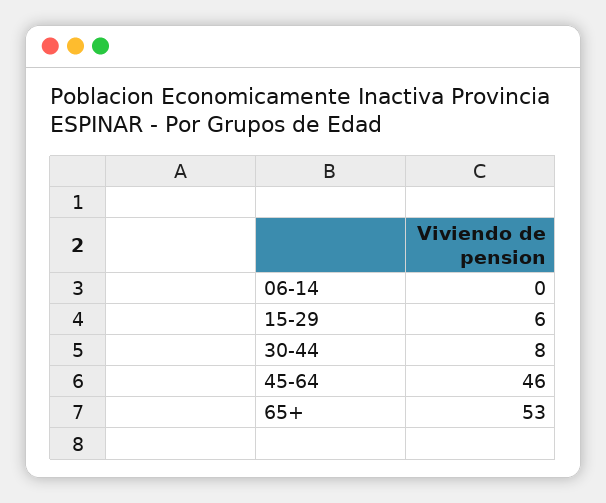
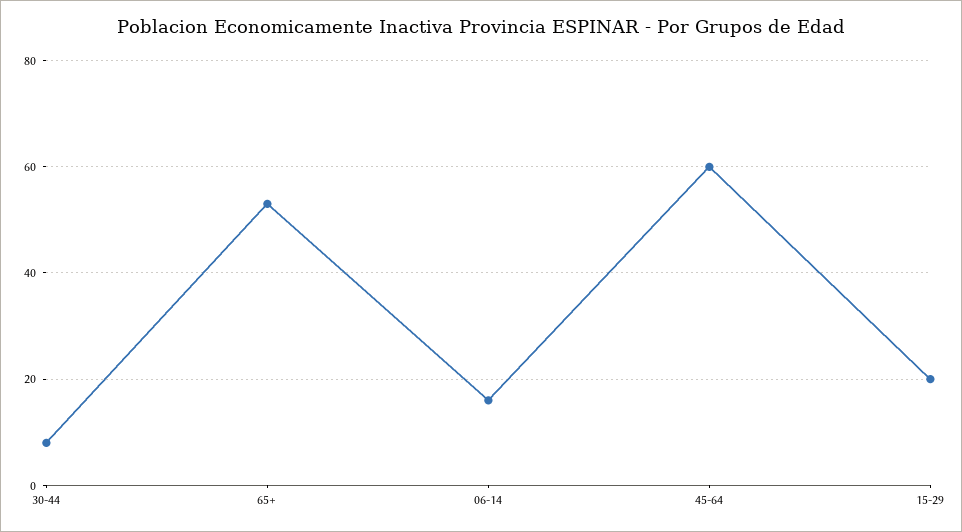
  {
-   "06-14": 0,
+   "06-14": 15,
-   "15-29": 6,
+   "15-29": 20,
    "30-44": 8,
-   "45-64": 46,
+   "45-64": 60,
    "65+": 53
  }

